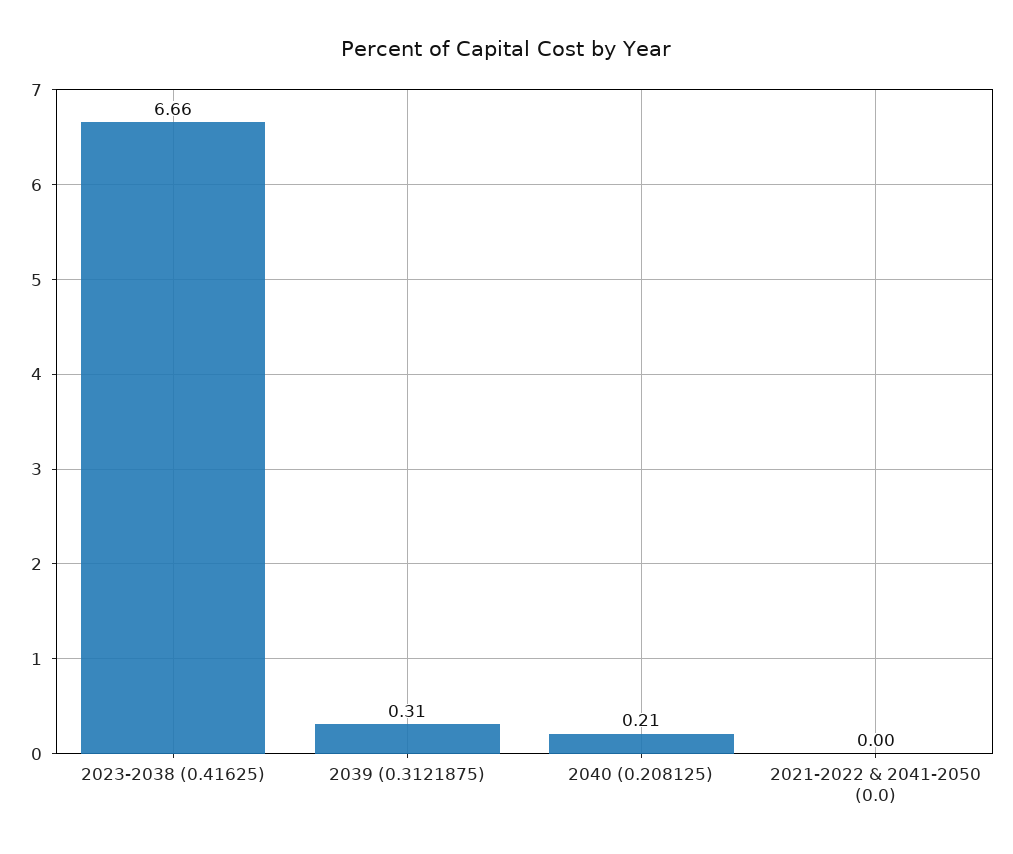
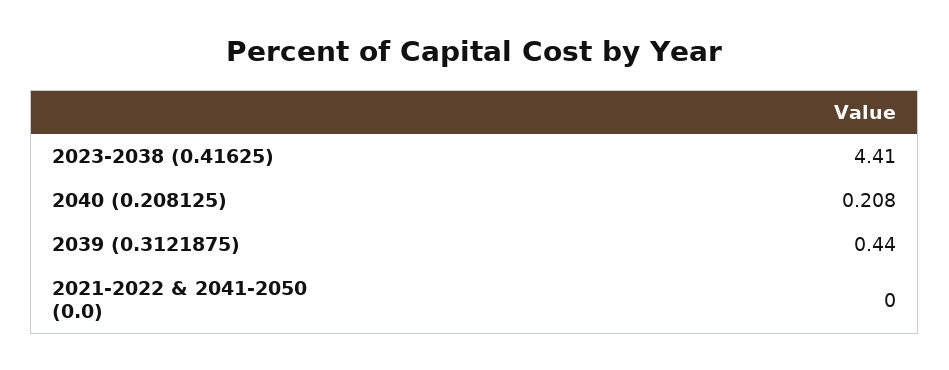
  {
-   "2023-2038 (0.41625)": 6.66,
+   "2023-2038 (0.41625)": 4.41,
-   "2039 (0.3121875)": 0.31,
+   "2039 (0.3121875)": 0.44,
    "2040 (0.208125)": 0.208,
    "2021-2022 & 2041-2050 (0.0)": 0
  }

